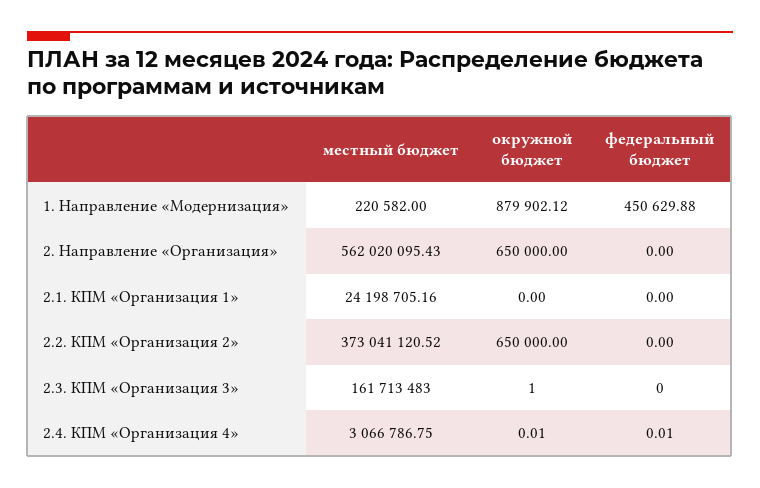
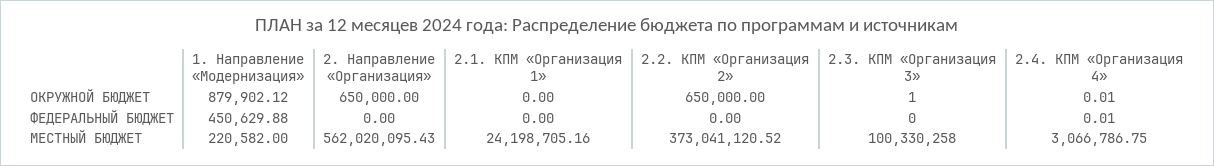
  {
    "местный бюджет": {
      "1. Направление «Модернизация»": 220582,
      "2. Направление «Организация»": 562020095.43,
      "2.1. КПМ «Организация 1»": 24198705.16,
      "2.2. КПМ «Организация 2»": 373041120.52,
-     "2.3. КПМ «Организация 3»": 161713483,
+     "2.3. КПМ «Организация 3»": 100330258,
      "2.4. КПМ «Организация 4»": 3066786.75
    },
    "окружной бюджет": {
      "1. Направление «Модернизация»": 879902.12,
      "2. Направление «Организация»": 650000,
      "2.1. КПМ «Организация 1»": 0,
      "2.2. КПМ «Организация 2»": 650000,
      "2.3. КПМ «Организация 3»": 1,
      "2.4. КПМ «Организация 4»": 0.01
    },
    "федеральный бюджет": {
      "1. Направление «Модернизация»": 450629.88,
      "2. Направление «Организация»": 0,
      "2.1. КПМ «Организация 1»": 0,
      "2.2. КПМ «Организация 2»": 0,
      "2.3. КПМ «Организация 3»": 0,
      "2.4. КПМ «Организация 4»": 0.01
    }
  }

